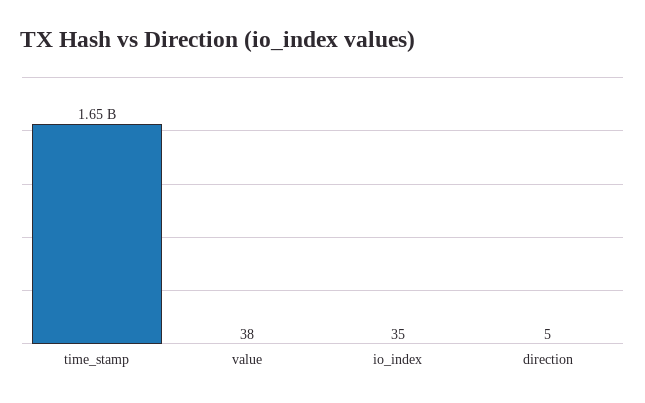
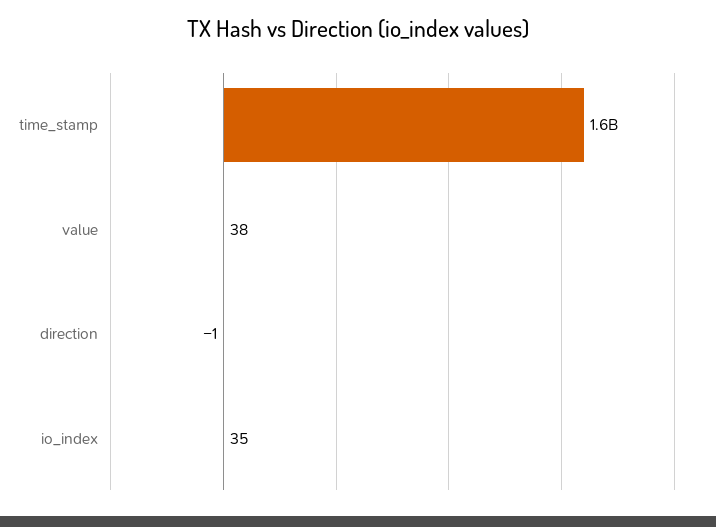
  {
    "time_stamp": 1650000000,
    "value": 38,
    "io_index": 35,
-   "direction": 5
+   "direction": -1
  }

